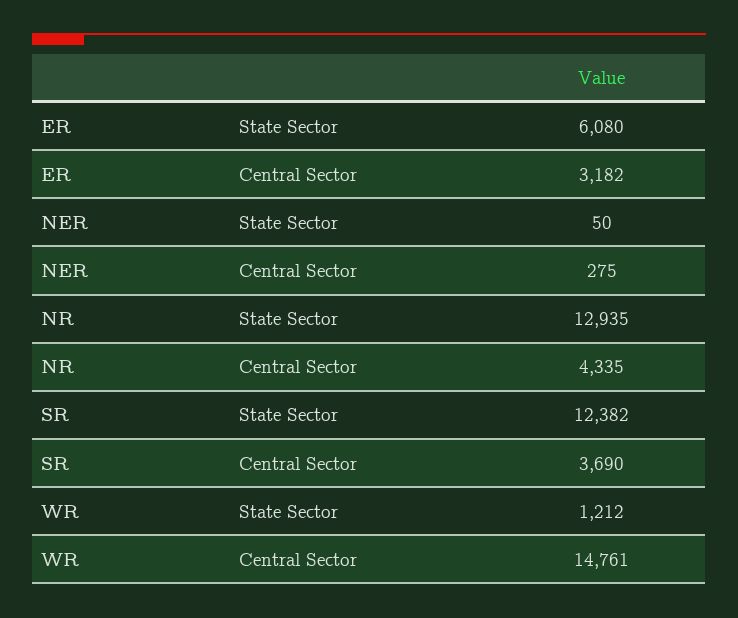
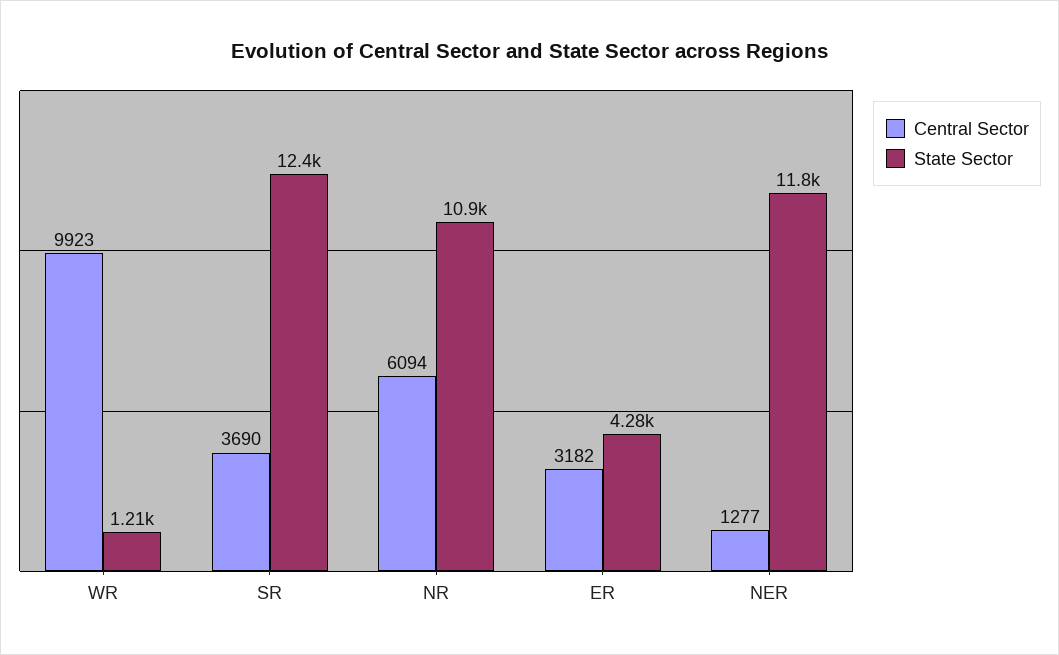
  {
    "State Sector": {
-     "ER": 6080,
+     "ER": 4280,
-     "NER": 50,
+     "NER": 11800,
-     "NR": 12935,
+     "NR": 10900,
      "SR": 12382,
      "WR": 1212
    },
    "Central Sector": {
      "ER": 3182,
-     "NER": 275,
+     "NER": 1277,
-     "NR": 4335,
+     "NR": 6094,
      "SR": 3690,
-     "WR": 14761
+     "WR": 9923
    }
  }

